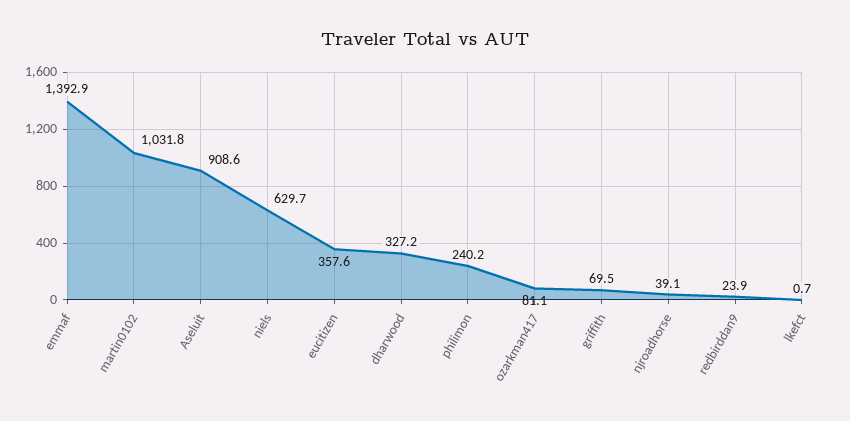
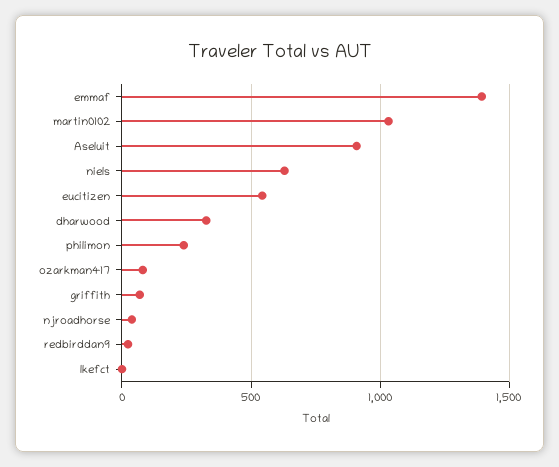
  {
    "emmaf": 1392.9,
    "martin0102": 1031.8,
    "Aseluit": 908.6,
    "niels": 629.7,
-   "eucitizen": 357.6,
+   "eucitizen": 550,
    "dharwood": 327.2,
    "philimon": 240.2,
    "ozarkman417": 81.1,
    "griffith": 69.5,
    "njroadhorse": 39.1,
    "redbirddan9": 23.9,
    "lkefct": 0.7
  }

